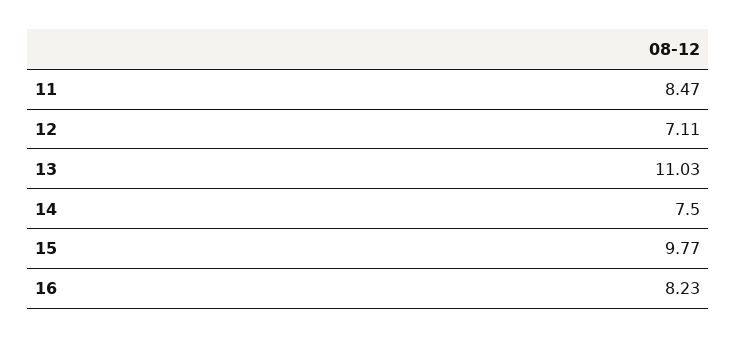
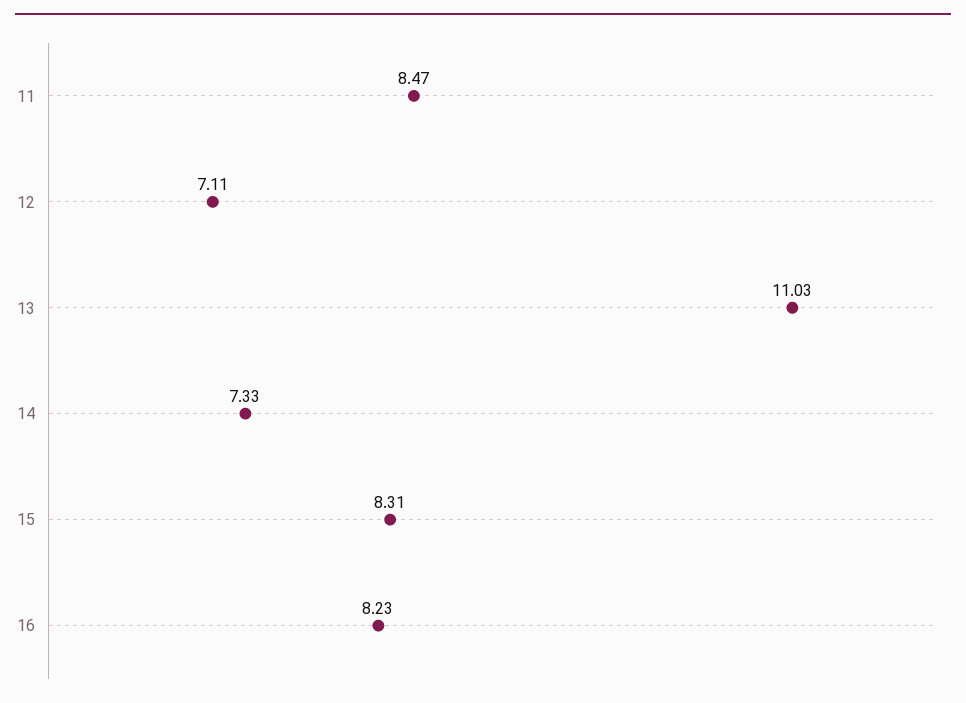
  {
    "11": 8.47,
    "12": 7.11,
    "13": 11.03,
-   "14": 7.5,
+   "14": 7.33,
-   "15": 9.77,
+   "15": 8.31,
    "16": 8.23
  }

